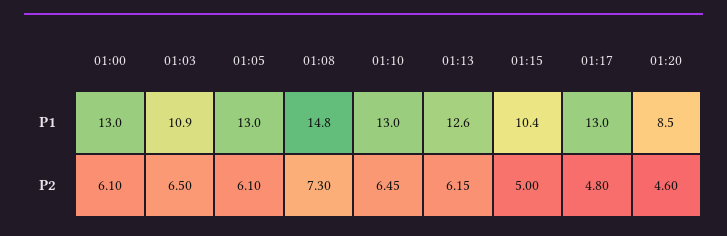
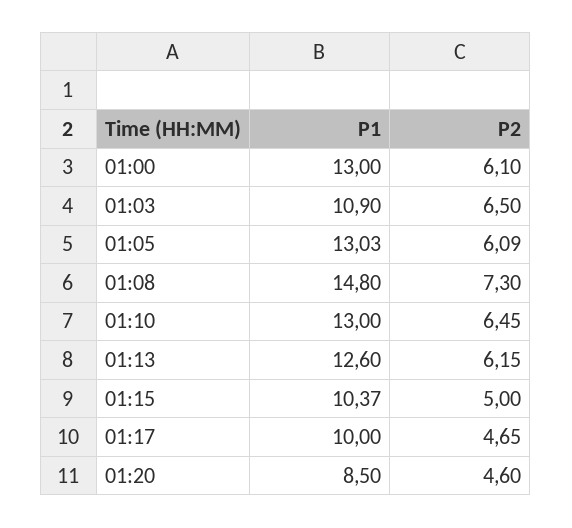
  {
    "01:00": {
      "P1": 13,
      "P2": 6.1
    },
    "01:03": {
      "P1": 10.9,
      "P2": 6.5
    },
    "01:05": {
      "P1": 13.03,
-     "P2": 6.1
+     "P2": 6.09
    },
    "01:08": {
      "P1": 14.8,
      "P2": 7.3
    },
    "01:10": {
      "P1": 13,
      "P2": 6.45
    },
    "01:13": {
      "P1": 12.6,
      "P2": 6.15
    },
    "01:15": {
      "P1": 10.37,
      "P2": 5
    },
    "01:17": {
-     "P1": 13,
+     "P1": 10,
-     "P2": 4.8
+     "P2": 4.65
    },
    "01:20": {
      "P1": 8.5,
      "P2": 4.6
    }
  }

